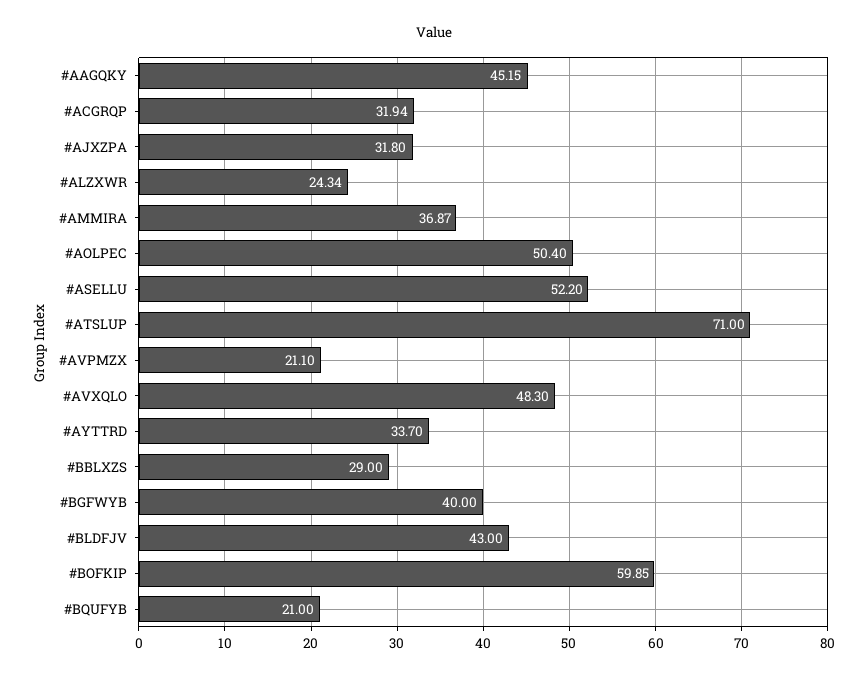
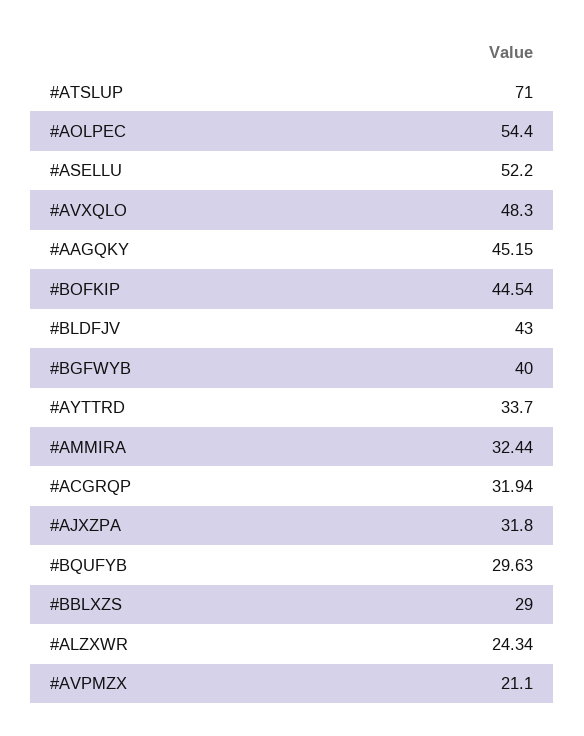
  {
    "#AAGQKY": 45.15,
    "#ACGRQP": 31.94,
    "#AJXZPA": 31.8,
    "#ALZXWR": 24.34,
-   "#AMMIRA": 36.87,
+   "#AMMIRA": 32.44,
-   "#AOLPEC": 50.4,
+   "#AOLPEC": 54.4,
    "#ASELLU": 52.2,
    "#ATSLUP": 71,
    "#AVPMZX": 21.1,
    "#AVXQLO": 48.3,
    "#AYTTRD": 33.7,
    "#BBLXZS": 29,
    "#BGFWYB": 40,
    "#BLDFJV": 43,
-   "#BOFKIP": 59.85,
+   "#BOFKIP": 44.54,
-   "#BQUFYB": 21
+   "#BQUFYB": 29.63
  }

